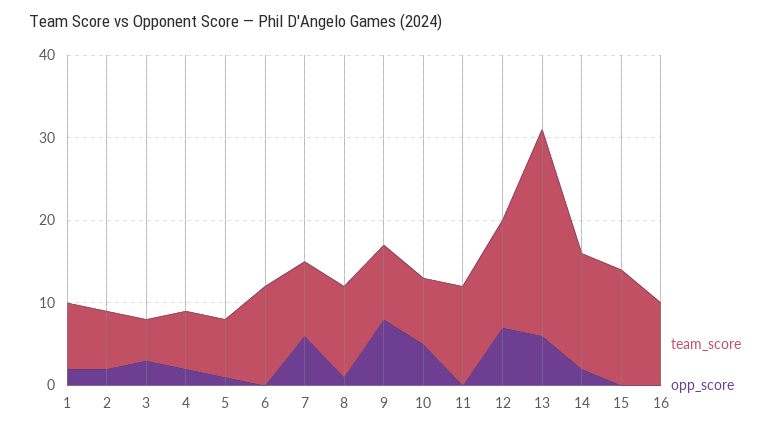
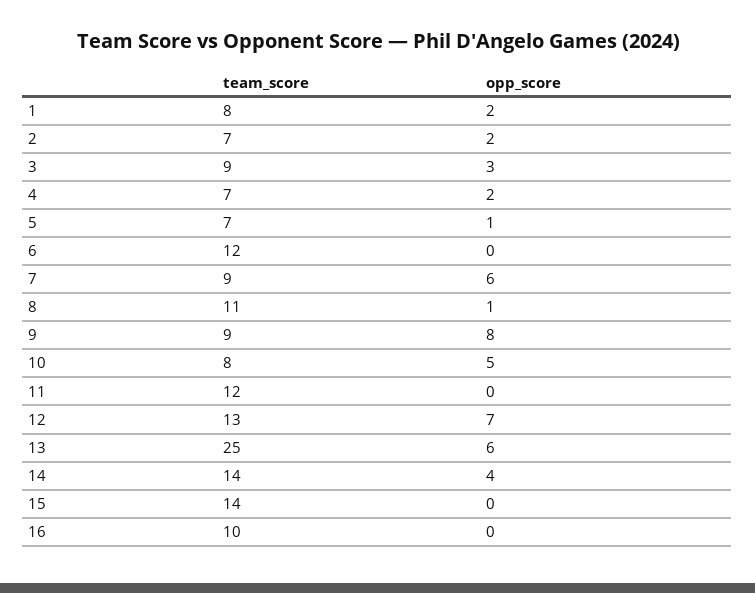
  {
    "team_score": {
      "1": 8,
      "2": 7,
-     "3": 5,
+     "3": 9,
      "4": 7,
      "5": 7,
      "6": 12,
      "7": 9,
      "8": 11,
      "9": 9,
      "10": 8,
      "11": 12,
      "12": 13,
      "13": 25,
      "14": 14,
      "15": 14,
      "16": 10
    },
    "opp_score": {
      "1": 2,
      "2": 2,
      "3": 3,
      "4": 2,
      "5": 1,
      "6": 0,
      "7": 6,
      "8": 1,
      "9": 8,
      "10": 5,
      "11": 0,
      "12": 7,
      "13": 6,
-     "14": 2,
+     "14": 4,
      "15": 0,
      "16": 0
    }
  }

